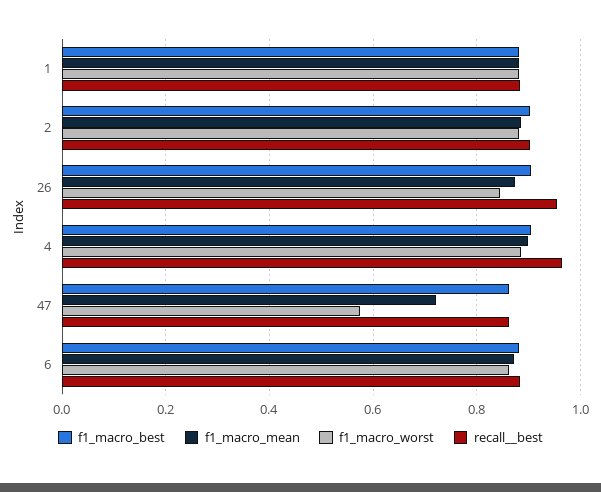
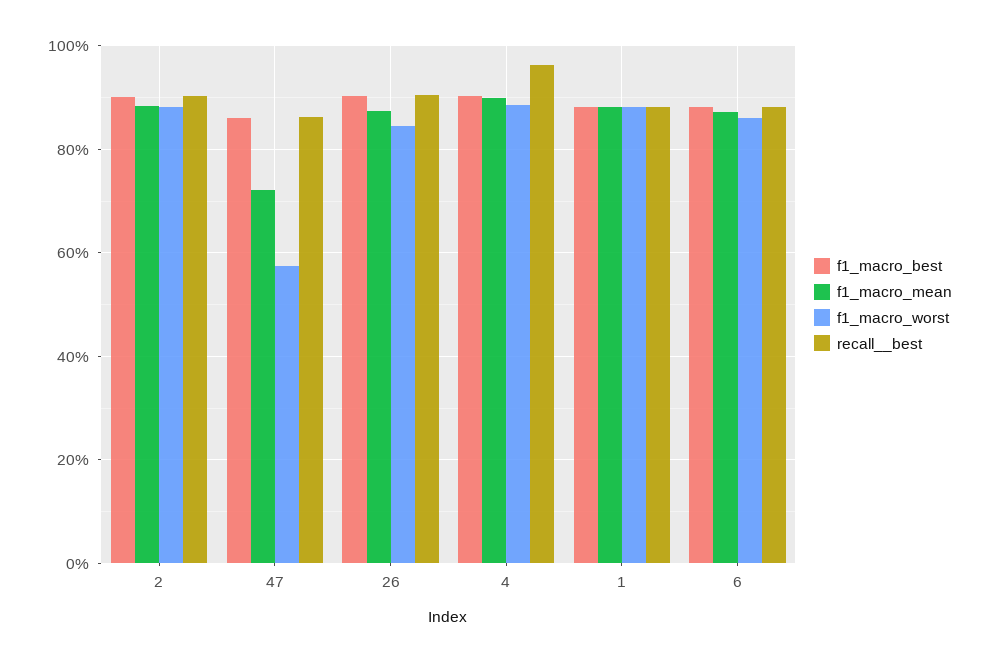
  {
    "f1_macro_best": {
      "1": 0.88,
      "2": 0.9,
      "26": 0.9,
      "4": 0.9,
      "47": 0.86,
      "6": 0.88
    },
    "f1_macro_mean": {
      "1": 0.88,
      "2": 0.88,
      "26": 0.88,
      "4": 0.9,
      "47": 0.72,
      "6": 0.88
    },
    "f1_macro_worst": {
      "1": 0.88,
      "2": 0.88,
      "26": 0.84,
      "4": 0.88,
      "47": 0.58,
      "6": 0.86
    },
    "recall__best": {
      "1": 0.88,
      "2": 0.9,
-     "26": 0.96,
+     "26": 0.9,
      "4": 0.96,
      "47": 0.86,
      "6": 0.88
    }
  }

